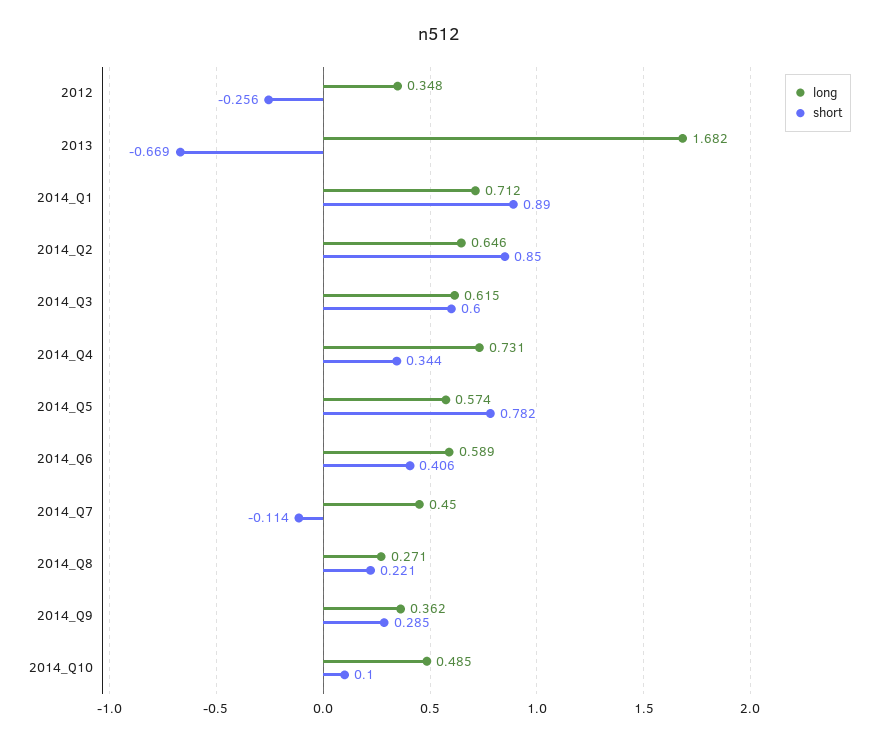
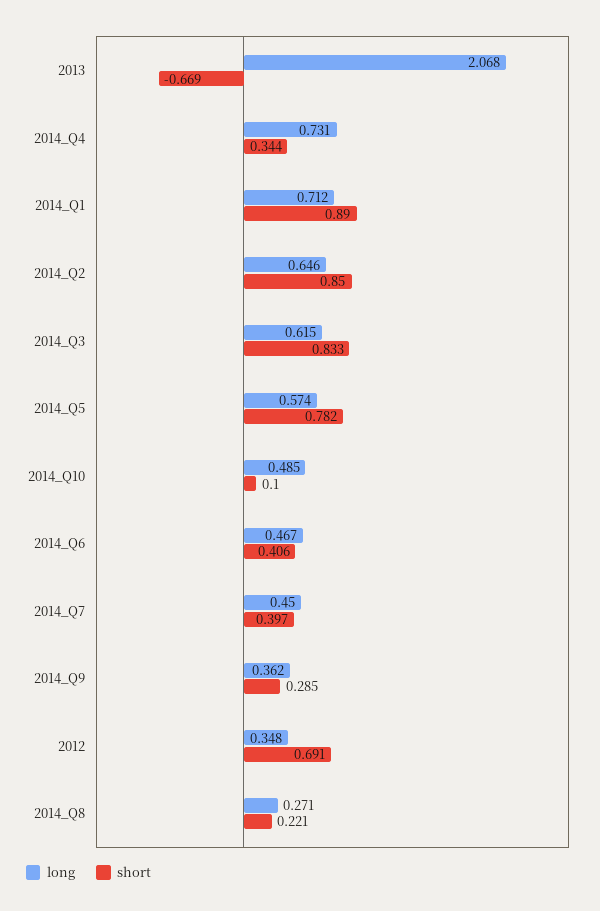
  {
    "long": {
      "2012": 0.348,
-     "2013": 1.682,
+     "2013": 2.068,
      "2014_Q1": 0.712,
      "2014_Q2": 0.646,
      "2014_Q3": 0.615,
      "2014_Q4": 0.731,
      "2014_Q5": 0.574,
-     "2014_Q6": 0.589,
+     "2014_Q6": 0.467,
      "2014_Q7": 0.45,
      "2014_Q8": 0.271,
      "2014_Q9": 0.362,
      "2014_Q10": 0.485
    },
    "short": {
-     "2012": -0.256,
+     "2012": 0.691,
      "2013": -0.669,
      "2014_Q1": 0.89,
      "2014_Q2": 0.85,
-     "2014_Q3": 0.6,
+     "2014_Q3": 0.833,
      "2014_Q4": 0.344,
      "2014_Q5": 0.782,
      "2014_Q6": 0.406,
-     "2014_Q7": -0.114,
+     "2014_Q7": 0.397,
      "2014_Q8": 0.221,
      "2014_Q9": 0.285,
      "2014_Q10": 0.1
    }
  }

